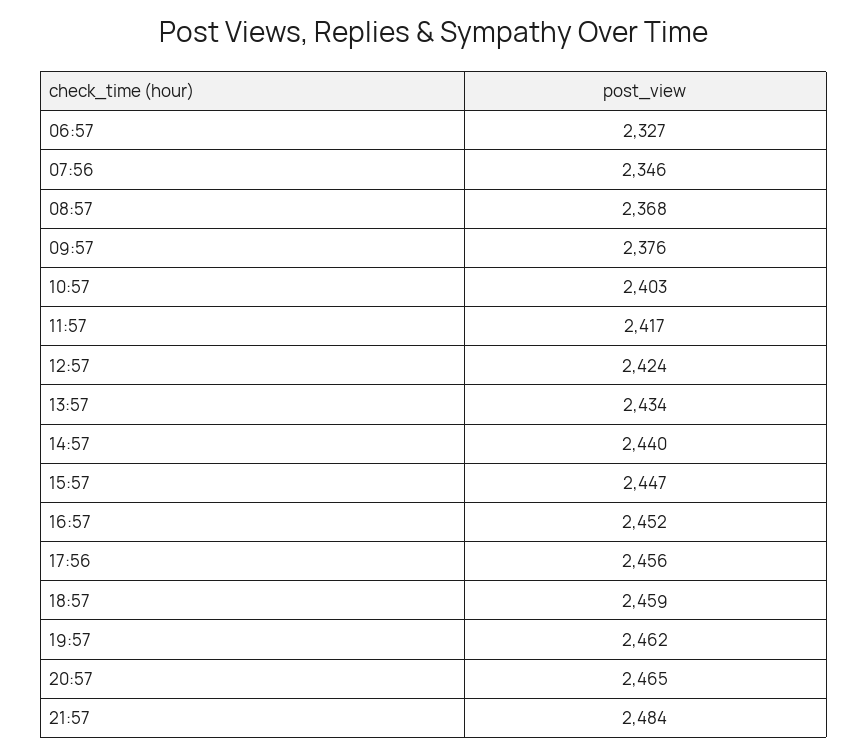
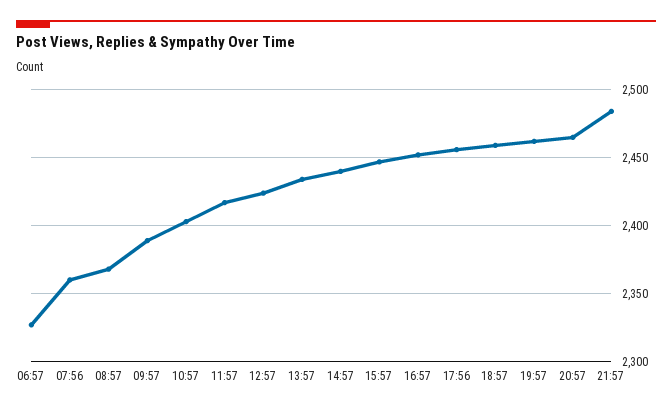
  {
    "06:57": 2327,
-   "07:56": 2346,
+   "07:56": 2360,
    "08:57": 2368,
-   "09:57": 2376,
+   "09:57": 2390,
    "10:57": 2403,
    "11:57": 2417,
    "12:57": 2424,
    "13:57": 2434,
    "14:57": 2440,
    "15:57": 2447,
    "16:57": 2452,
    "17:56": 2456,
    "18:57": 2459,
    "19:57": 2462,
    "20:57": 2465,
    "21:57": 2484
  }

